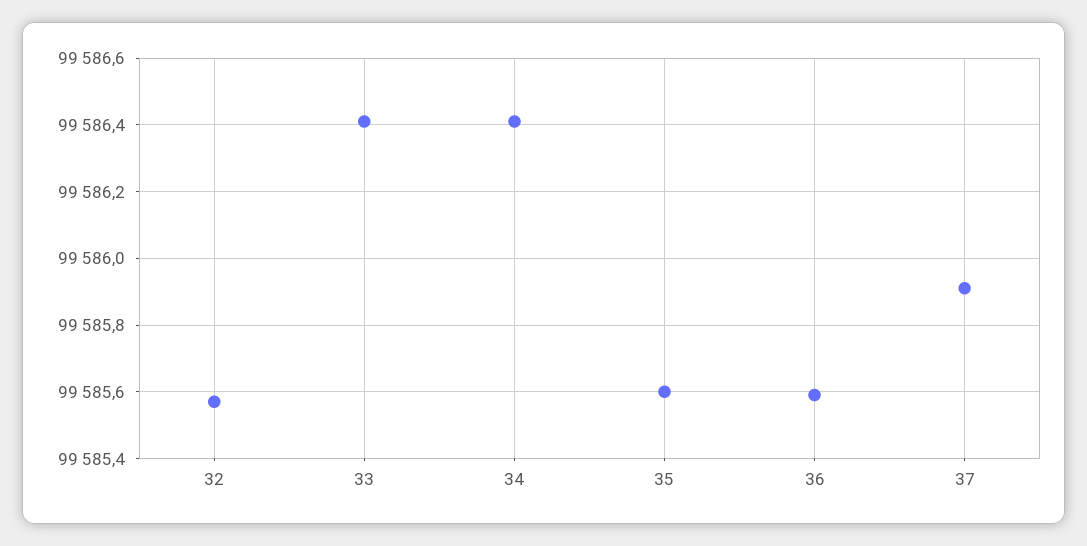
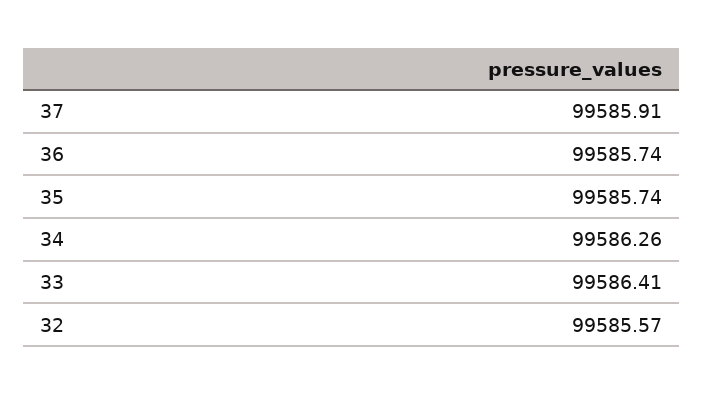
  {
    "32": 99585.57,
    "33": 99586.41,
-   "34": 99586.4,
+   "34": 99586.26,
-   "35": 99585.6,
+   "35": 99585.74,
-   "36": 99585.6,
+   "36": 99585.74,
    "37": 99585.91
  }

